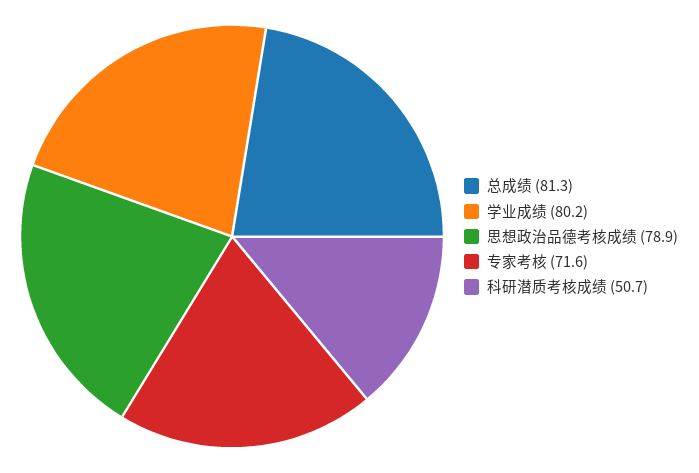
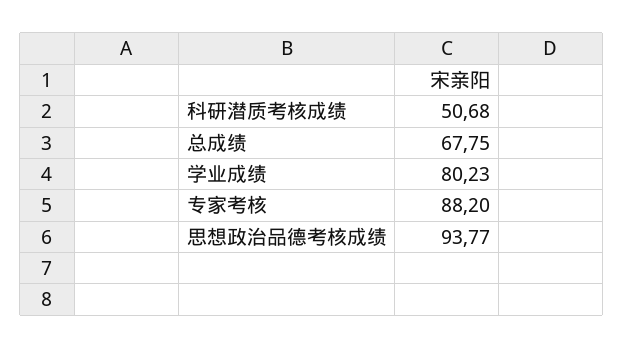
  {
-   "总成绩": 81.3,
+   "总成绩": 67.75,
    "学业成绩": 80.23,
-   "思想政治品德考核成绩": 78.9,
+   "思想政治品德考核成绩": 93.77,
-   "专家考核": 71.6,
+   "专家考核": 88.2,
    "科研潜质考核成绩": 50.68
  }

